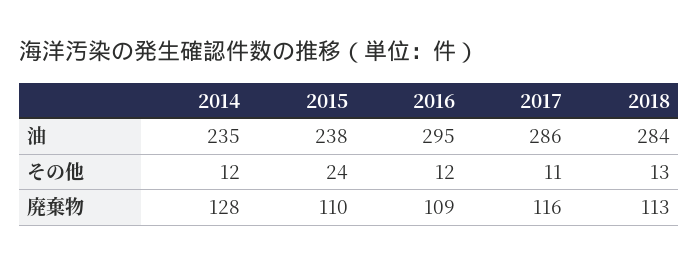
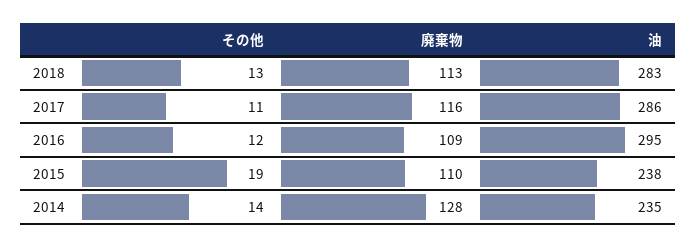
  {
    "2014": {
      "油": 235,
-     "その他": 12,
+     "その他": 14,
      "廃棄物": 128
    },
    "2015": {
      "油": 238,
-     "その他": 24,
+     "その他": 19,
      "廃棄物": 110
    },
    "2016": {
      "油": 295,
      "その他": 12,
      "廃棄物": 109
    },
    "2017": {
      "油": 286,
      "その他": 11,
      "廃棄物": 116
    },
    "2018": {
-     "油": 284,
+     "油": 283,
      "その他": 13,
      "廃棄物": 113
    }
  }

